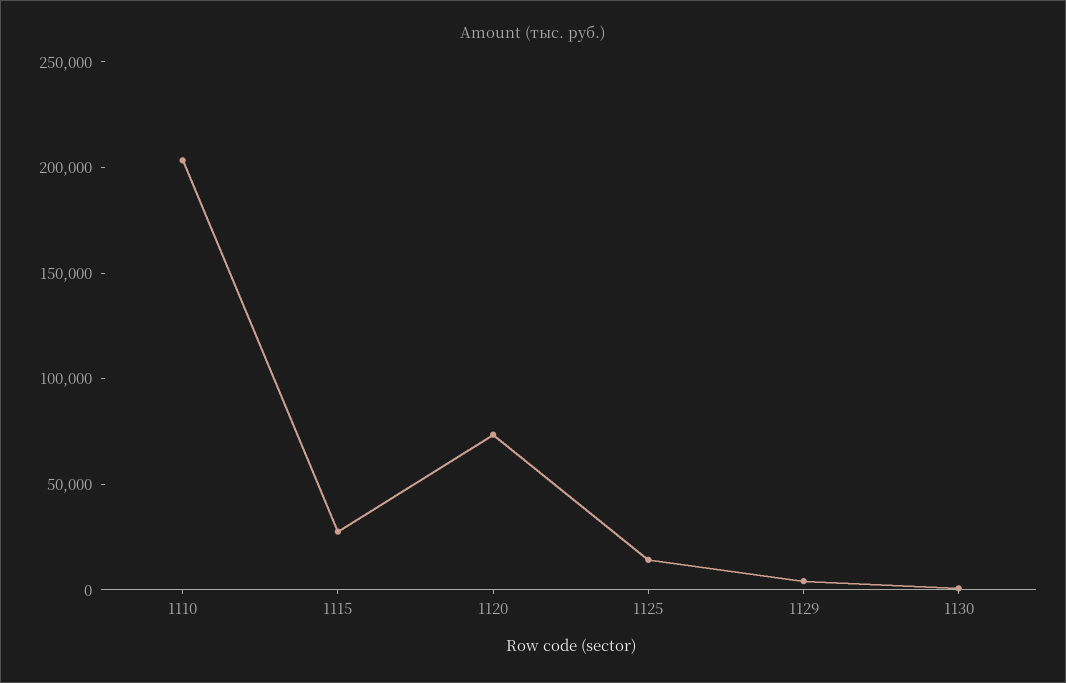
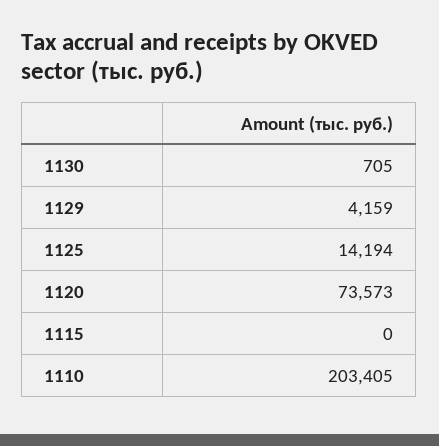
  {
    "1110": 203405,
-   "1115": 30000,
+   "1115": 0,
    "1120": 73573,
    "1125": 14194,
    "1129": 4159,
    "1130": 705
  }

